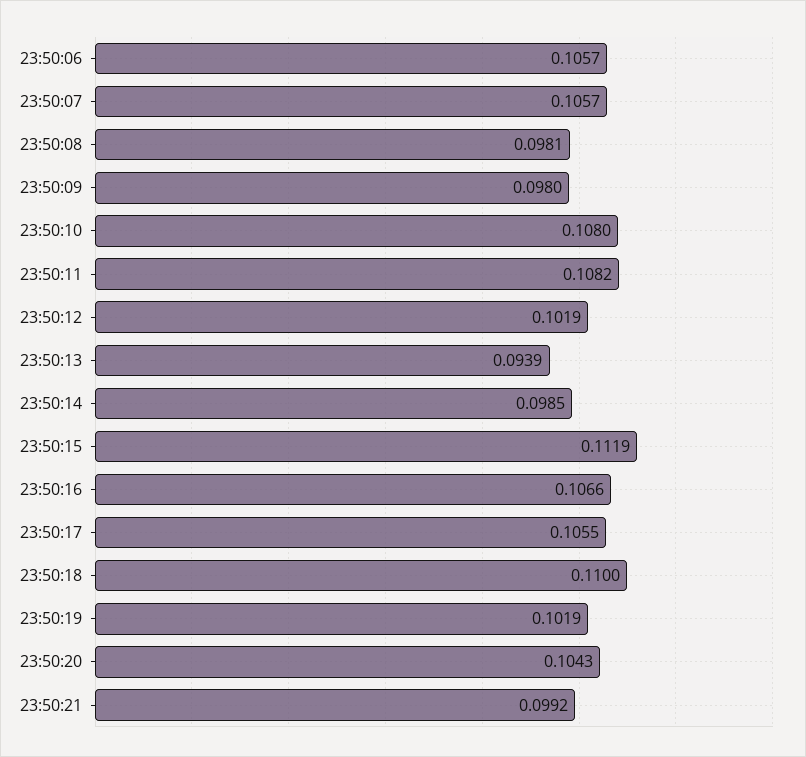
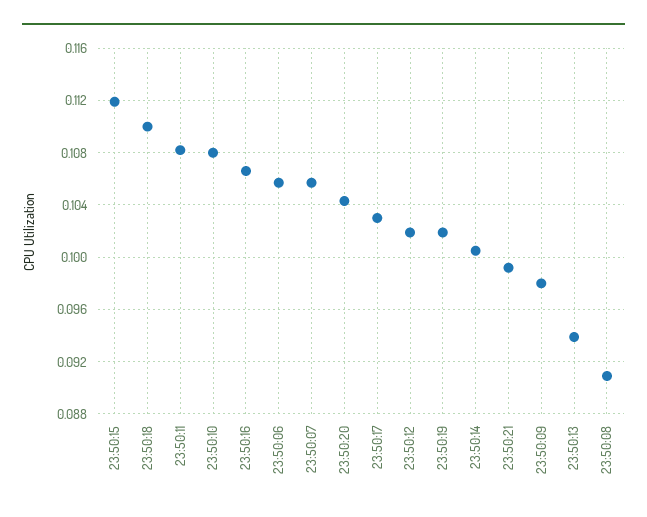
  {
    "23:50:06": 0.1057,
    "23:50:07": 0.1057,
-   "23:50:08": 0.0981,
+   "23:50:08": 0.091,
    "23:50:09": 0.098,
    "23:50:10": 0.108,
    "23:50:11": 0.1082,
    "23:50:12": 0.1019,
    "23:50:13": 0.0939,
-   "23:50:14": 0.0985,
+   "23:50:14": 0.1005,
    "23:50:15": 0.1119,
    "23:50:16": 0.1066,
-   "23:50:17": 0.1055,
+   "23:50:17": 0.103,
    "23:50:18": 0.11,
    "23:50:19": 0.1019,
    "23:50:20": 0.1043,
    "23:50:21": 0.0992
  }

